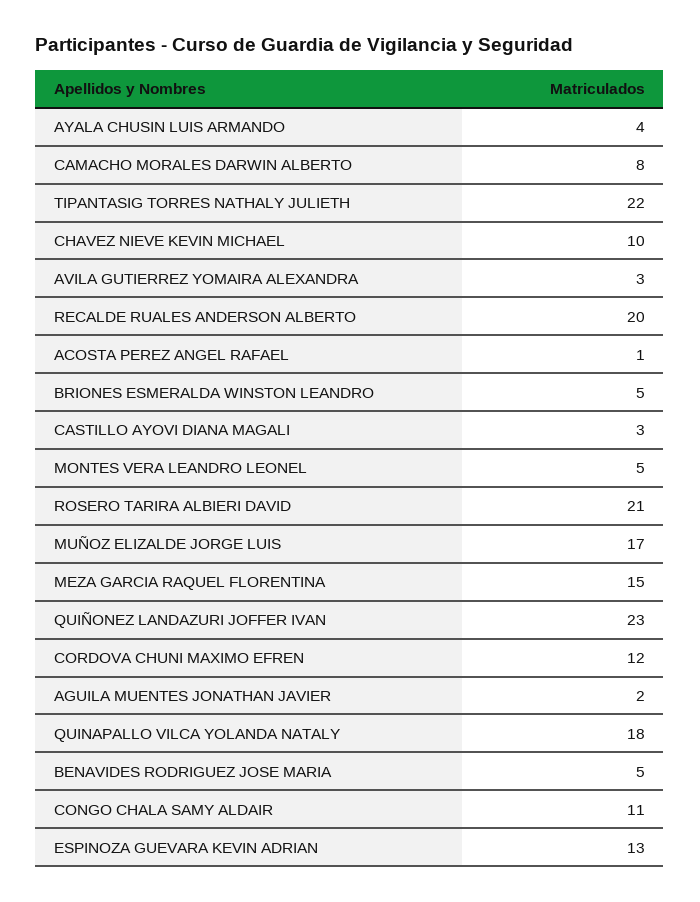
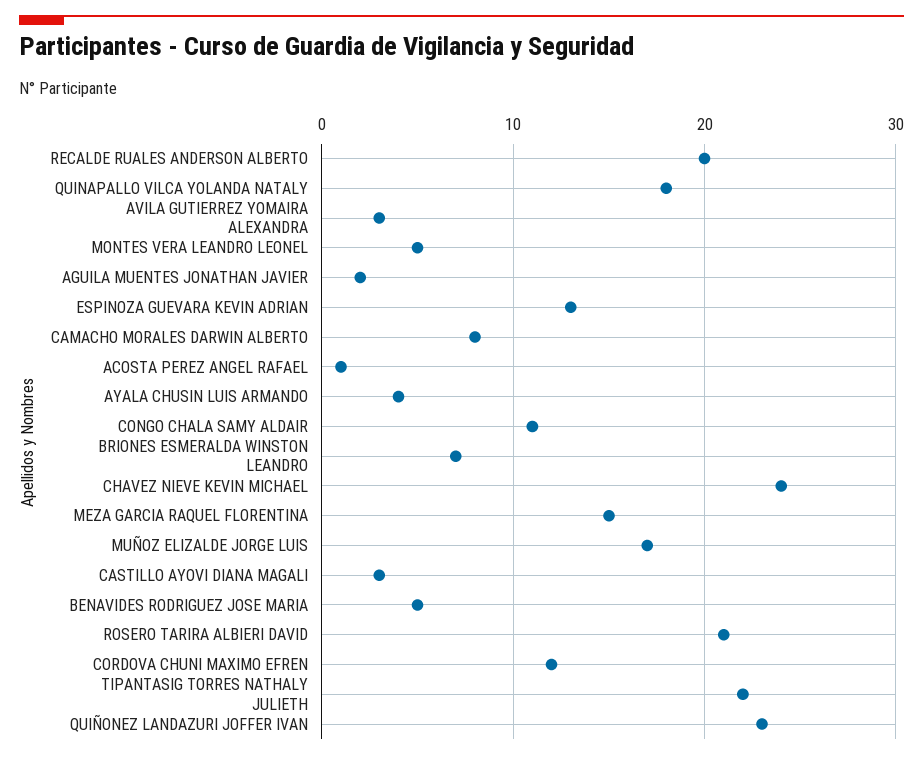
  {
    "AYALA CHUSIN LUIS ARMANDO": 4,
    "CAMACHO MORALES DARWIN ALBERTO": 8,
    "TIPANTASIG TORRES NATHALY JULIETH": 22,
-   "CHAVEZ NIEVE KEVIN MICHAEL": 10,
+   "CHAVEZ NIEVE KEVIN MICHAEL": 24,
    "AVILA GUTIERREZ YOMAIRA ALEXANDRA": 3,
    "RECALDE RUALES ANDERSON ALBERTO": 20,
    "ACOSTA PEREZ ANGEL RAFAEL": 1,
-   "BRIONES ESMERALDA WINSTON LEANDRO": 5,
+   "BRIONES ESMERALDA WINSTON LEANDRO": 7,
    "CASTILLO AYOVI DIANA MAGALI": 3,
    "MONTES VERA LEANDRO LEONEL": 5,
    "ROSERO TARIRA ALBIERI DAVID": 21,
    "MUÑOZ ELIZALDE JORGE LUIS": 17,
    "MEZA GARCIA RAQUEL FLORENTINA": 15,
    "QUIÑONEZ LANDAZURI JOFFER IVAN": 23,
    "CORDOVA CHUNI MAXIMO EFREN": 12,
    "AGUILA MUENTES JONATHAN JAVIER": 2,
    "QUINAPALLO VILCA YOLANDA NATALY": 18,
    "BENAVIDES RODRIGUEZ JOSE MARIA": 5,
    "CONGO CHALA SAMY ALDAIR": 11,
    "ESPINOZA GUEVARA KEVIN ADRIAN": 13
  }

